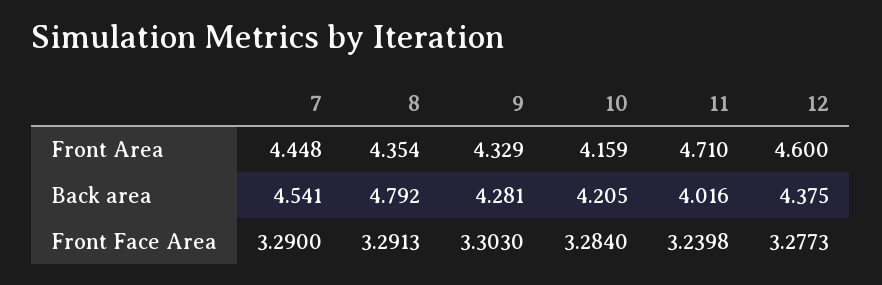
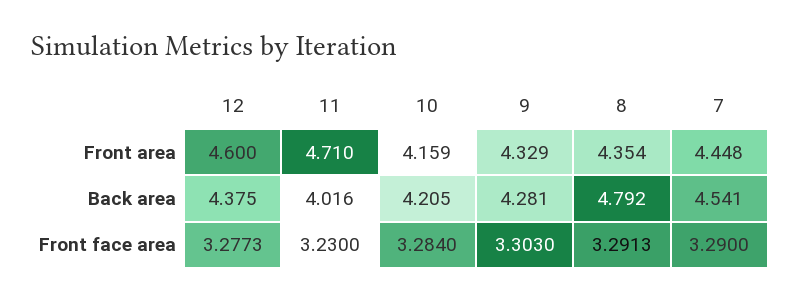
  {
    "7": {
      "Front Area": 4.448,
      "Back area": 4.541,
      "Front Face Area": 3.29
    },
    "8": {
      "Front Area": 4.354,
      "Back area": 4.792,
      "Front Face Area": 3.2913
    },
    "9": {
      "Front Area": 4.329,
      "Back area": 4.281,
      "Front Face Area": 3.303
    },
    "10": {
      "Front Area": 4.159,
      "Back area": 4.205,
      "Front Face Area": 3.284
    },
    "11": {
      "Front Area": 4.71,
      "Back area": 4.016,
-     "Front Face Area": 3.2398
+     "Front Face Area": 3.23
    },
    "12": {
      "Front Area": 4.6,
      "Back area": 4.375,
      "Front Face Area": 3.2773
    }
  }

